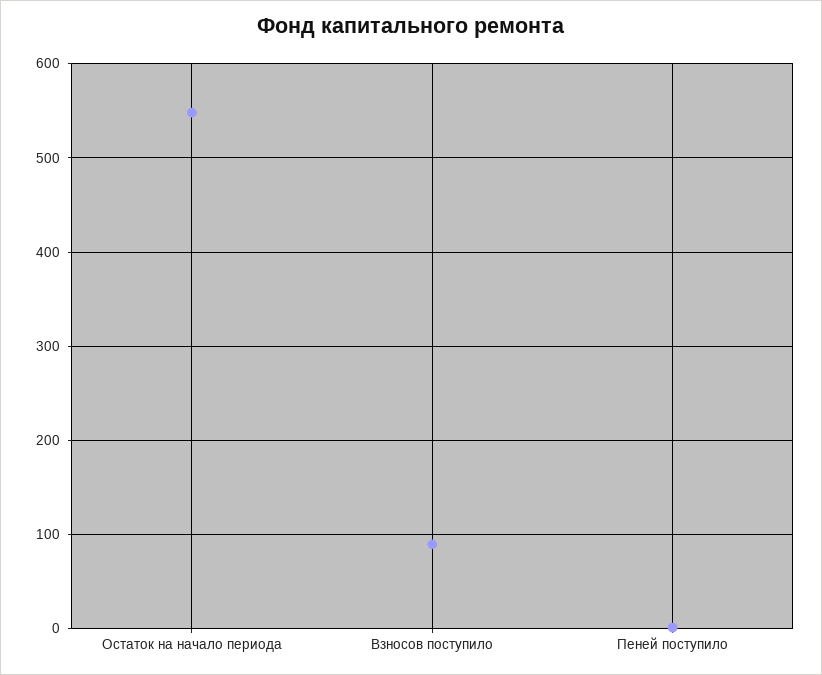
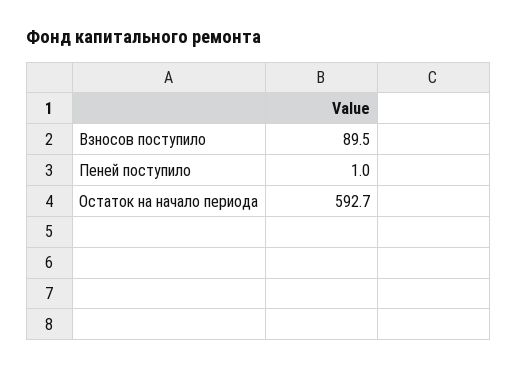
  {
-   "Остаток на начало периода": 550,
+   "Остаток на начало периода": 592.7,
    "Взносов поступило": 89.5,
    "Пеней поступило": 1
  }

